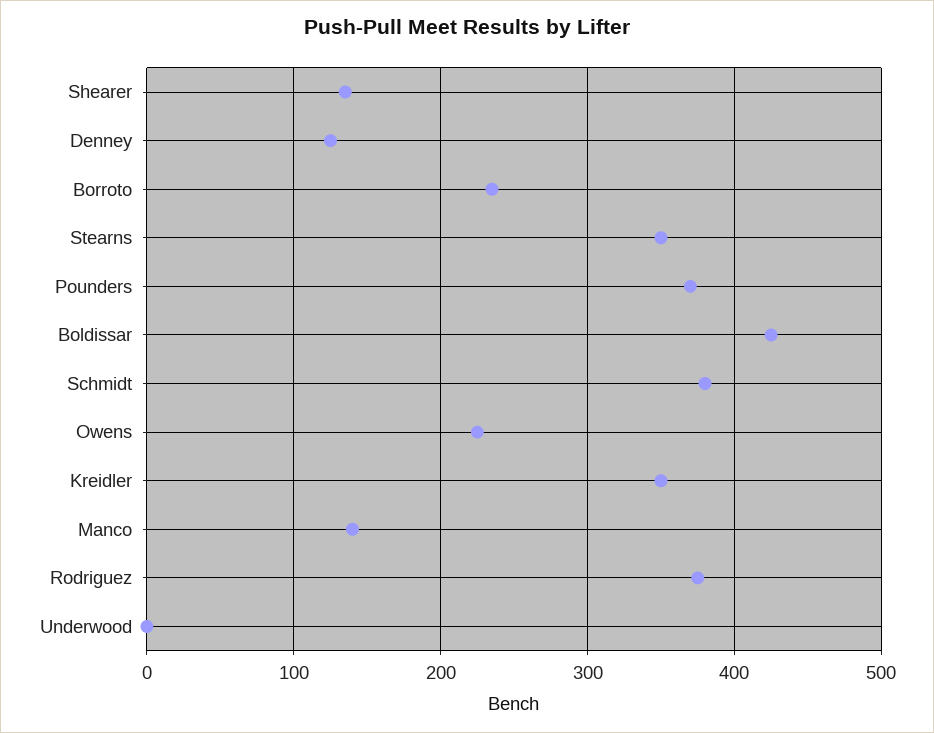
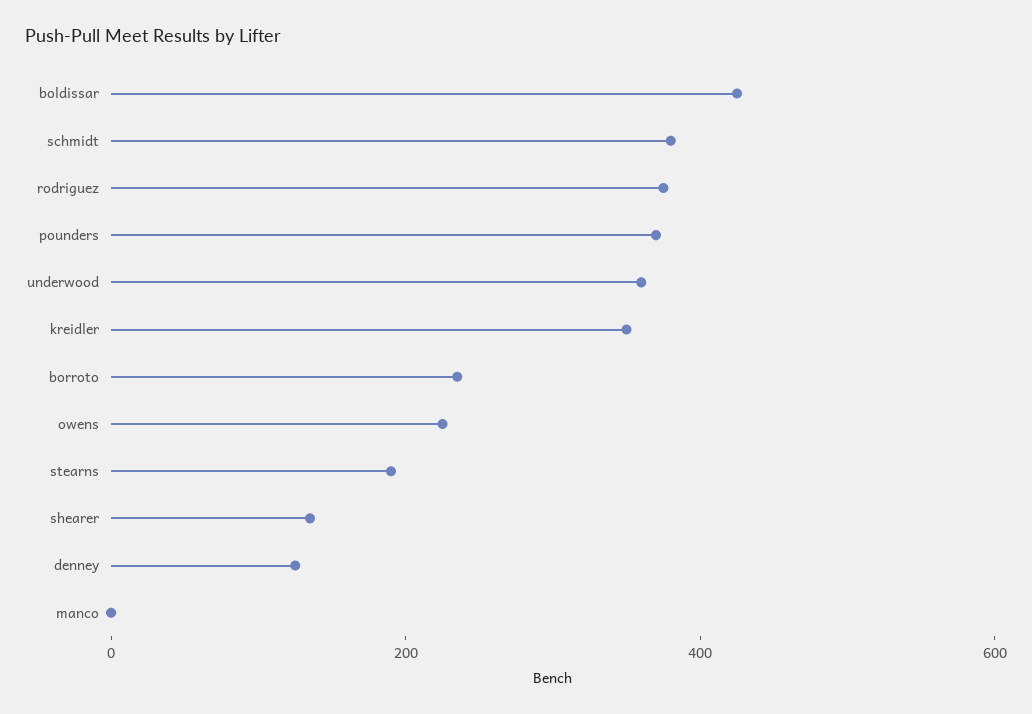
  {
    "Shearer": 140,
    "Denney": 130,
    "Borroto": 240,
-   "Stearns": 350,
+   "Stearns": 200,
    "Pounders": 370,
    "Boldissar": 430,
    "Schmidt": 380,
    "Owens": 230,
    "Kreidler": 350,
-   "Manco": 140,
+   "Manco": 0,
    "Rodriguez": 380,
-   "Underwood": 0
+   "Underwood": 350
  }

